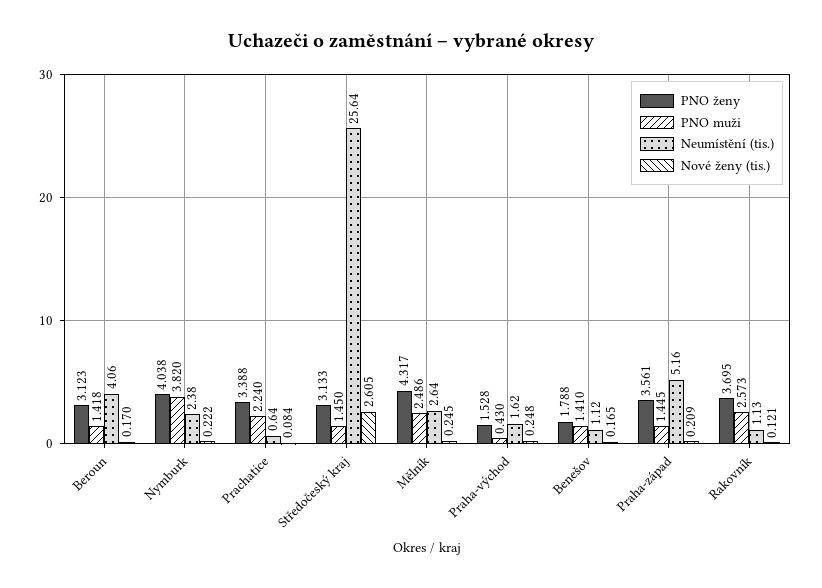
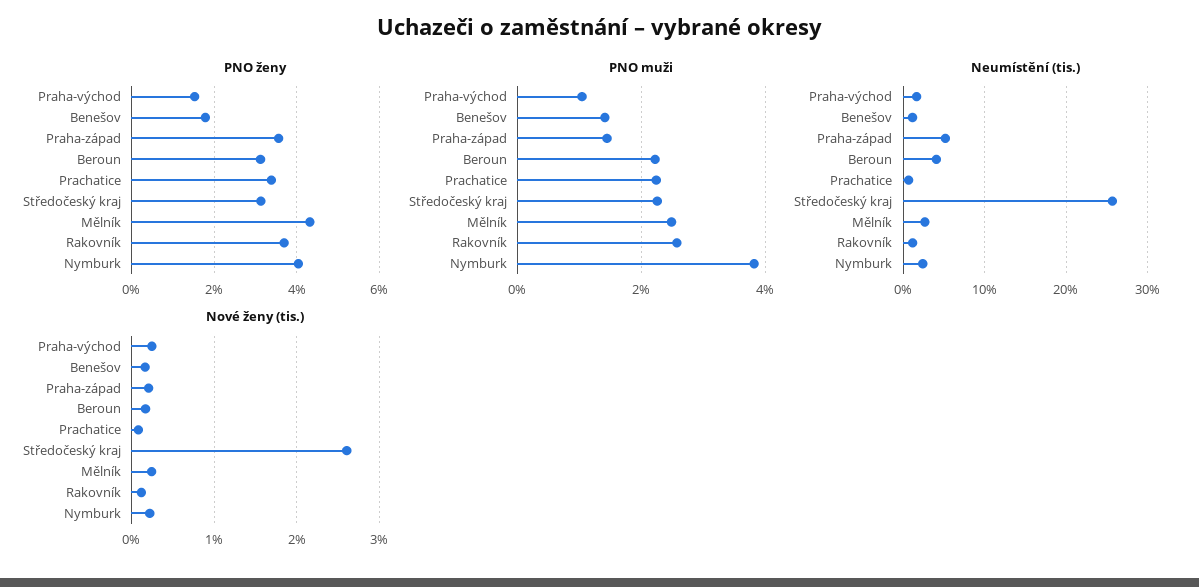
  {
    "PNO ženy": {
      "Beroun": 3.123,
      "Nymburk": 4.038,
      "Prachatice": 3.388,
      "Středočeský kraj": 3.133,
      "Mělník": 4.317,
      "Praha-východ": 1.528,
      "Benešov": 1.788,
      "Praha-západ": 3.561,
      "Rakovník": 3.695
    },
    "PNO muži": {
-     "Beroun": 1.418,
+     "Beroun": 2.2,
      "Nymburk": 3.82,
      "Prachatice": 2.24,
-     "Středočeský kraj": 1.45,
+     "Středočeský kraj": 2.2,
      "Mělník": 2.486,
-     "Praha-východ": 0.43,
+     "Praha-východ": 1,
      "Benešov": 1.41,
      "Praha-západ": 1.445,
      "Rakovník": 2.573
    },
    "Neumístění (tis.)": {
      "Beroun": 4.06,
      "Nymburk": 2.38,
      "Prachatice": 0.64,
      "Středočeský kraj": 25.64,
      "Mělník": 2.64,
      "Praha-východ": 1.62,
      "Benešov": 1.12,
      "Praha-západ": 5.16,
      "Rakovník": 1.13
    },
    "Nové ženy (tis.)": {
      "Beroun": 0.17,
      "Nymburk": 0.222,
      "Prachatice": 0.084,
      "Středočeský kraj": 2.605,
      "Mělník": 0.245,
      "Praha-východ": 0.248,
      "Benešov": 0.165,
      "Praha-západ": 0.209,
      "Rakovník": 0.121
    }
  }

